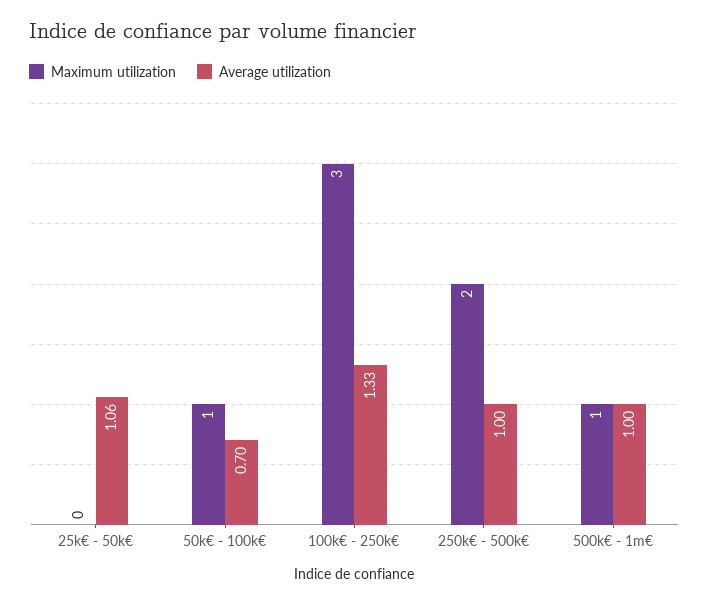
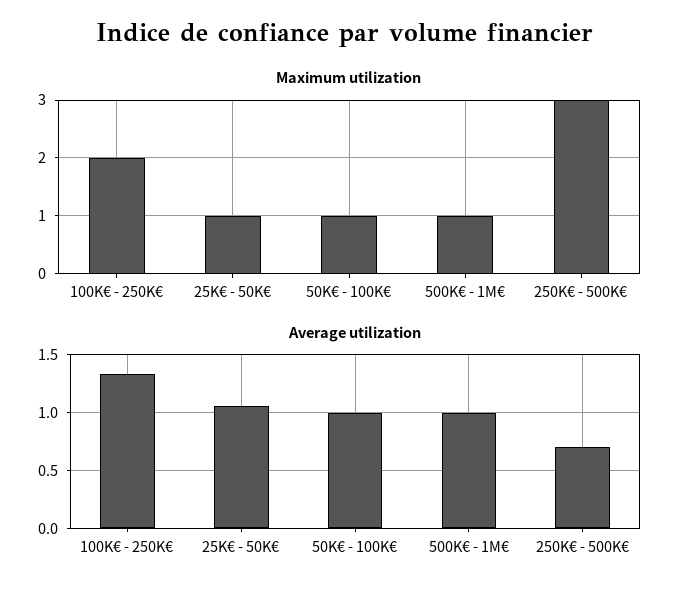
  {
    "Maximum utilization": {
-     "25k€ - 50k€": 0,
+     "25k€ - 50k€": 1,
      "50k€ - 100k€": 1,
-     "100k€ - 250k€": 3,
+     "100k€ - 250k€": 2,
-     "250k€ - 500k€": 2,
+     "250k€ - 500k€": 3,
      "500k€ - 1m€": 1
    },
    "Average utilization": {
      "25k€ - 50k€": 1.06,
-     "50k€ - 100k€": 0.7,
+     "50k€ - 100k€": 1,
      "100k€ - 250k€": 1.33,
-     "250k€ - 500k€": 1,
+     "250k€ - 500k€": 0.7,
      "500k€ - 1m€": 1
    }
  }

